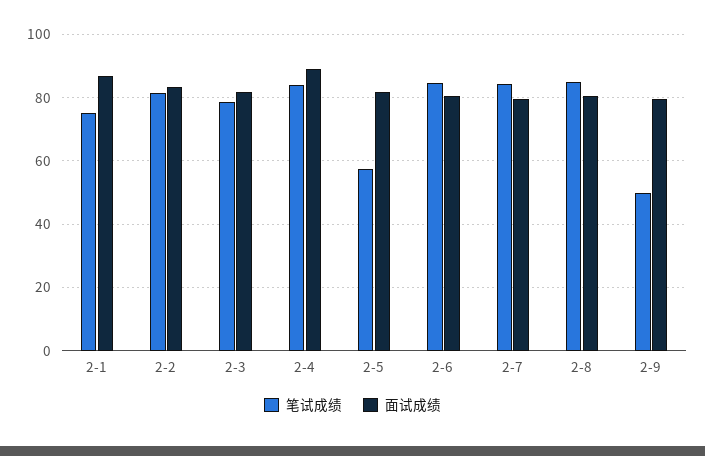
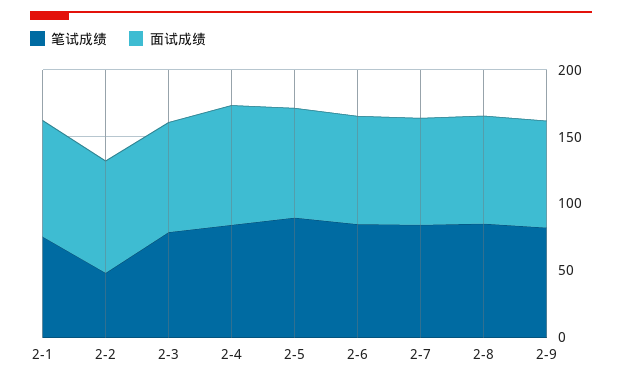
  {
    "笔试成绩": {
      "2-1": 76,
-     "2-2": 82,
+     "2-2": 50,
      "2-3": 78,
      "2-4": 84,
-     "2-5": 58,
+     "2-5": 90,
      "2-6": 84,
      "2-7": 84,
      "2-8": 86,
-     "2-9": 50
+     "2-9": 80
    },
    "面试成绩": {
      "2-1": 86,
      "2-2": 84,
      "2-3": 82,
      "2-4": 90,
      "2-5": 82,
      "2-6": 80,
      "2-7": 80,
      "2-8": 80,
      "2-9": 80
    }
  }

